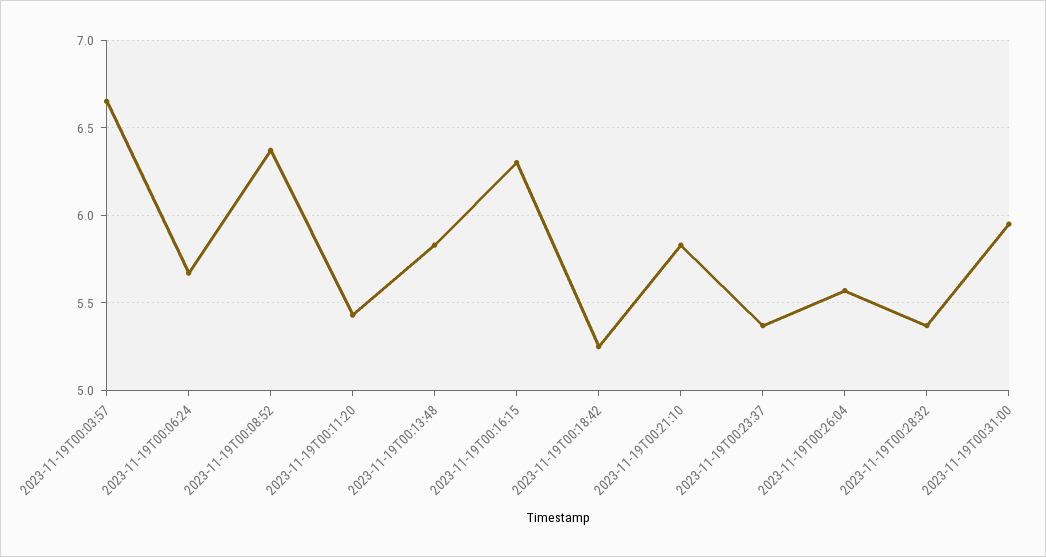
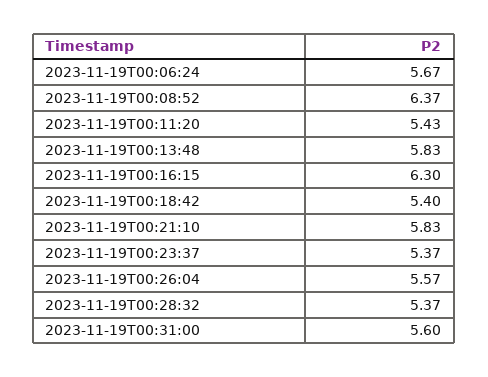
  {
-   "2023-11-19T00:03:57": 6.65,
    "2023-11-19T00:06:24": 5.67,
    "2023-11-19T00:08:52": 6.37,
    "2023-11-19T00:11:20": 5.43,
    "2023-11-19T00:13:48": 5.83,
    "2023-11-19T00:16:15": 6.3,
-   "2023-11-19T00:18:42": 5.25,
+   "2023-11-19T00:18:42": 5.4,
    "2023-11-19T00:21:10": 5.83,
    "2023-11-19T00:23:37": 5.37,
    "2023-11-19T00:26:04": 5.57,
    "2023-11-19T00:28:32": 5.37,
-   "2023-11-19T00:31:00": 5.95
+   "2023-11-19T00:31:00": 5.6
  }

